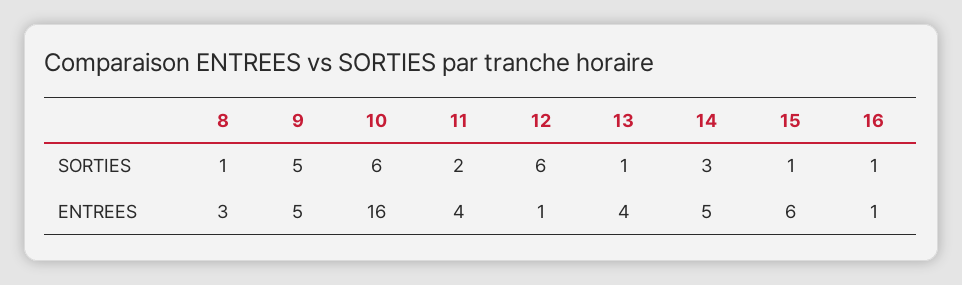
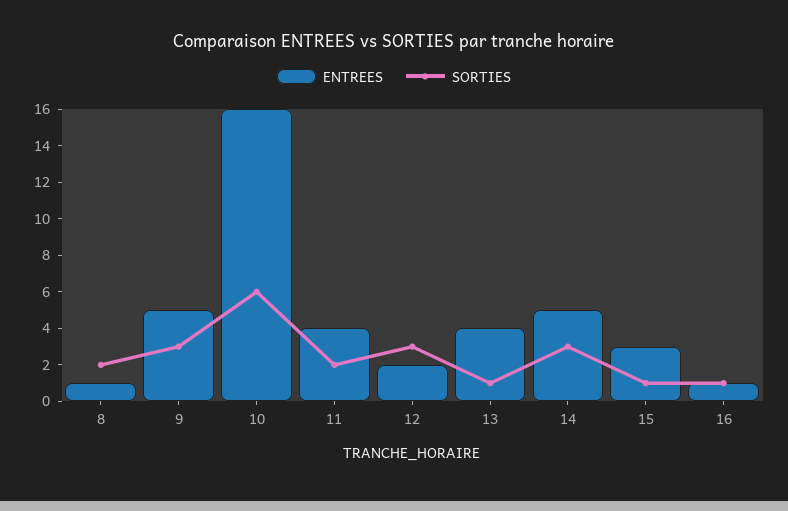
  {
    "SORTIES": {
-     "8": 1,
+     "8": 2,
-     "9": 5,
+     "9": 3,
      "10": 6,
      "11": 2,
-     "12": 6,
+     "12": 3,
      "13": 1,
      "14": 3,
      "15": 1,
      "16": 1
    },
    "ENTREES": {
-     "8": 3,
+     "8": 1,
      "9": 5,
      "10": 16,
      "11": 4,
-     "12": 1,
+     "12": 2,
      "13": 4,
      "14": 5,
-     "15": 6,
+     "15": 3,
      "16": 1
    }
  }

